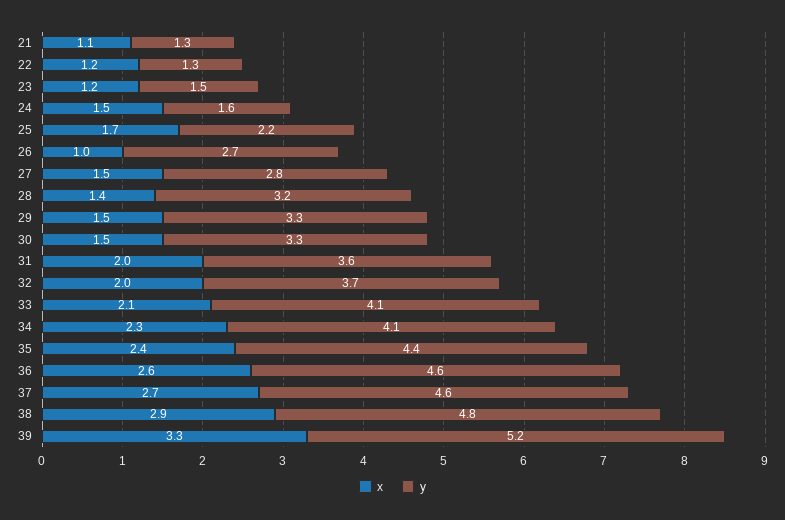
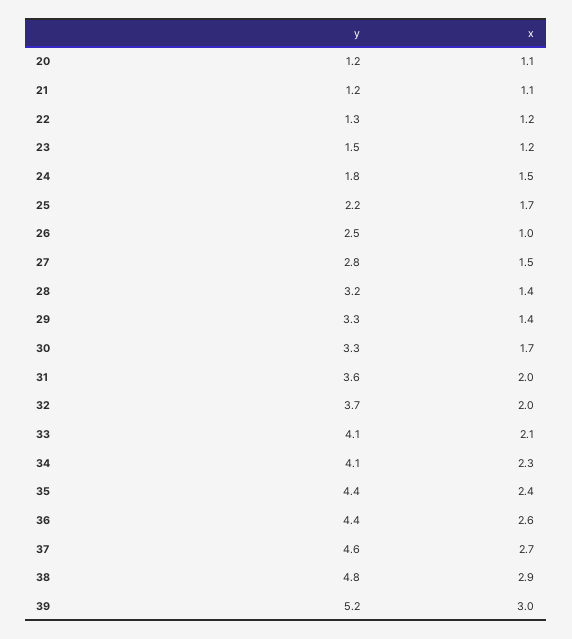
  {
    "x": {
      "21": 1.1,
      "22": 1.2,
      "23": 1.2,
      "24": 1.5,
      "25": 1.7,
      "26": 1,
      "27": 1.5,
      "28": 1.4,
-     "29": 1.5,
+     "29": 1.4,
-     "30": 1.5,
+     "30": 1.7,
      "31": 2,
      "32": 2,
      "33": 2.1,
      "34": 2.3,
      "35": 2.4,
      "36": 2.6,
      "37": 2.7,
      "38": 2.9,
-     "39": 3.3
+     "39": 3,
+     "20": 1.1
    },
    "y": {
-     "21": 1.3,
+     "21": 1.2,
      "22": 1.3,
      "23": 1.5,
-     "24": 1.6,
+     "24": 1.8,
      "25": 2.2,
-     "26": 2.7,
+     "26": 2.5,
      "27": 2.8,
      "28": 3.2,
      "29": 3.3,
      "30": 3.3,
      "31": 3.6,
      "32": 3.7,
      "33": 4.1,
      "34": 4.1,
      "35": 4.4,
-     "36": 4.6,
+     "36": 4.4,
      "37": 4.6,
      "38": 4.8,
-     "39": 5.2
+     "39": 5.2,
+     "20": 1.2
    }
  }

